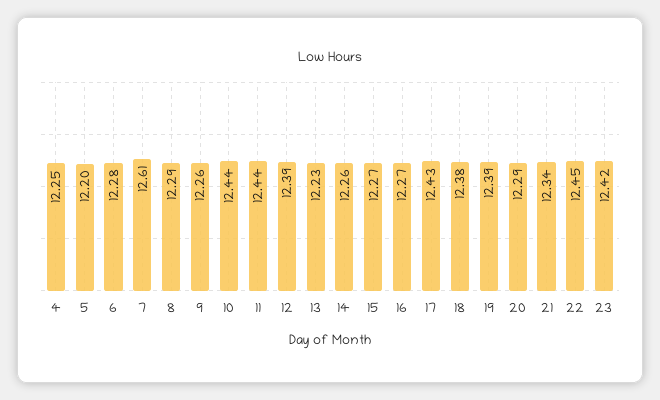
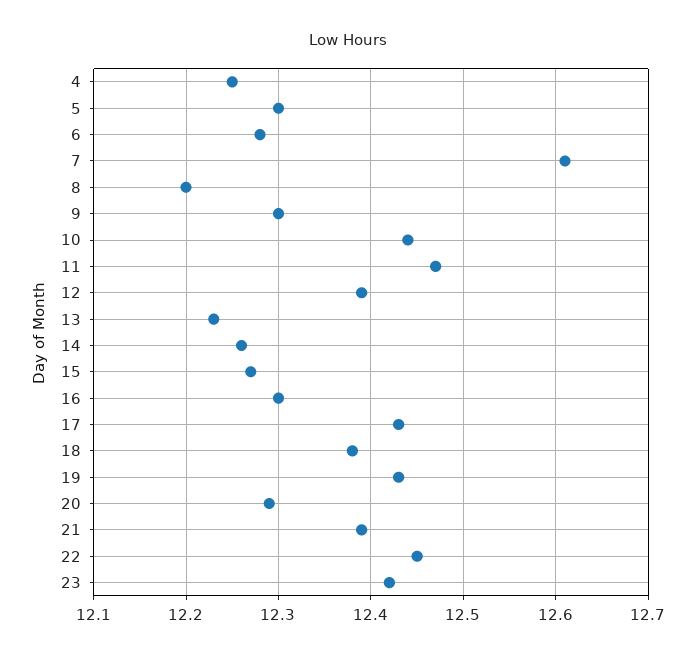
  {
    "4": 12.25,
-   "5": 12.2,
+   "5": 12.3,
    "6": 12.28,
    "7": 12.61,
-   "8": 12.29,
+   "8": 12.2,
-   "9": 12.26,
+   "9": 12.3,
    "10": 12.44,
-   "11": 12.44,
+   "11": 12.47,
    "12": 12.39,
    "13": 12.23,
    "14": 12.26,
    "15": 12.27,
-   "16": 12.27,
+   "16": 12.3,
    "17": 12.43,
    "18": 12.38,
-   "19": 12.39,
+   "19": 12.43,
    "20": 12.29,
-   "21": 12.34,
+   "21": 12.39,
    "22": 12.45,
    "23": 12.42
  }

